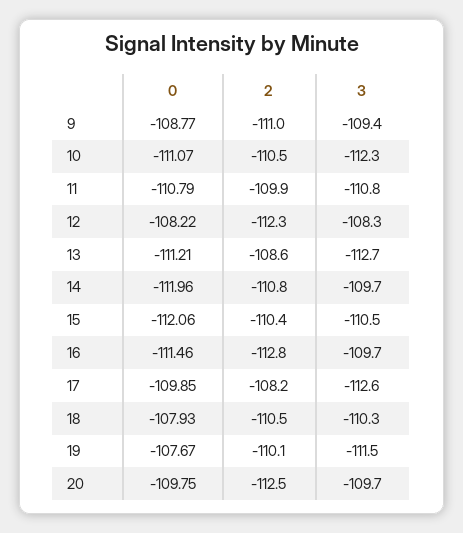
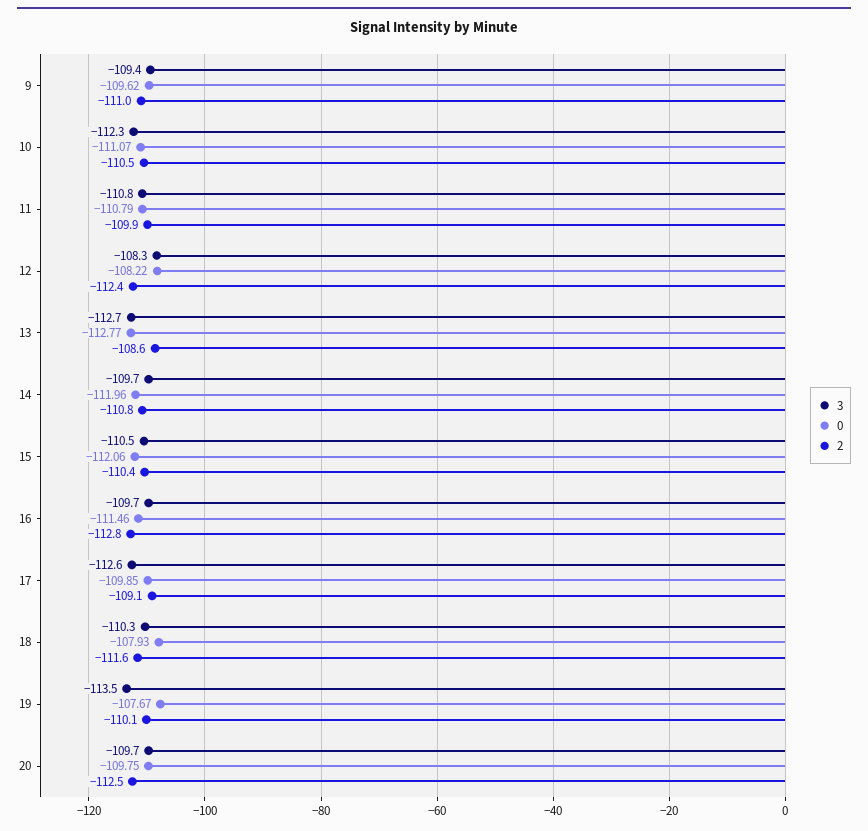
  {
    "0": {
-     "9": -108.77,
+     "9": -109.62,
      "10": -111.07,
      "11": -110.79,
      "12": -108.22,
-     "13": -111.21,
+     "13": -112.77,
      "14": -111.96,
      "15": -112.06,
      "16": -111.46,
      "17": -109.85,
      "18": -107.93,
      "19": -107.67,
      "20": -109.75
    },
    "2": {
      "9": -111,
      "10": -110.5,
      "11": -109.9,
-     "12": -112.3,
+     "12": -112.4,
      "13": -108.6,
      "14": -110.8,
      "15": -110.4,
      "16": -112.8,
-     "17": -108.2,
+     "17": -109.1,
-     "18": -110.5,
+     "18": -111.6,
      "19": -110.1,
      "20": -112.5
    },
    "3": {
      "9": -109.4,
      "10": -112.3,
      "11": -110.8,
      "12": -108.3,
      "13": -112.7,
      "14": -109.7,
      "15": -110.5,
      "16": -109.7,
      "17": -112.6,
      "18": -110.3,
-     "19": -111.5,
+     "19": -113.5,
      "20": -109.7
    }
  }

